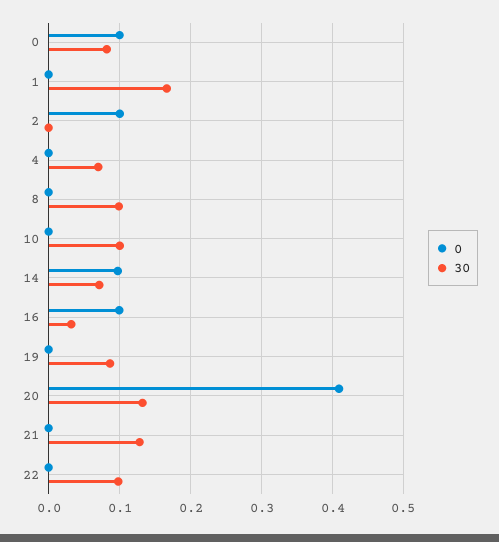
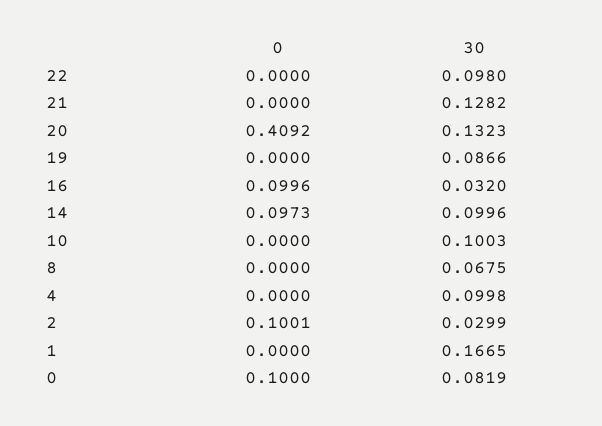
  {
    "0": {
      "0": 0.1,
      "1": 0,
      "2": 0.1001,
      "4": 0,
      "8": 0,
      "10": 0,
      "14": 0.0973,
      "16": 0.0996,
      "19": 0,
      "20": 0.4092,
      "21": 0,
      "22": 0
    },
    "30": {
      "0": 0.0819,
      "1": 0.1665,
-     "2": 0,
+     "2": 0.0299,
-     "4": 0.07,
+     "4": 0.0998,
-     "8": 0.1,
+     "8": 0.0675,
      "10": 0.1003,
-     "14": 0.07,
+     "14": 0.0996,
      "16": 0.032,
      "19": 0.0866,
      "20": 0.1323,
      "21": 0.1282,
      "22": 0.098
    }
  }

